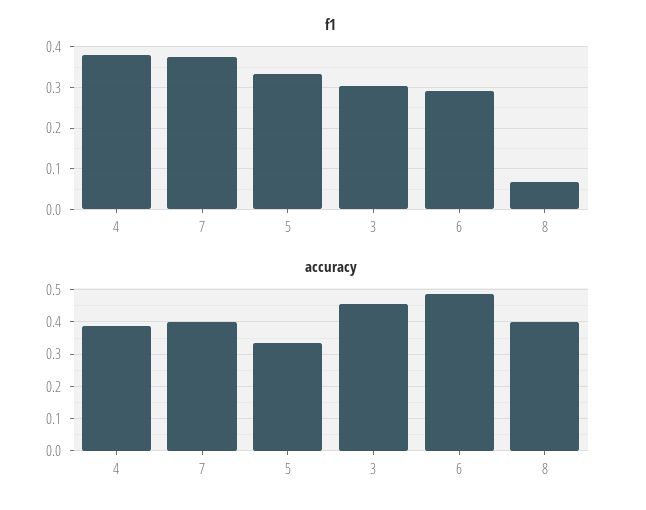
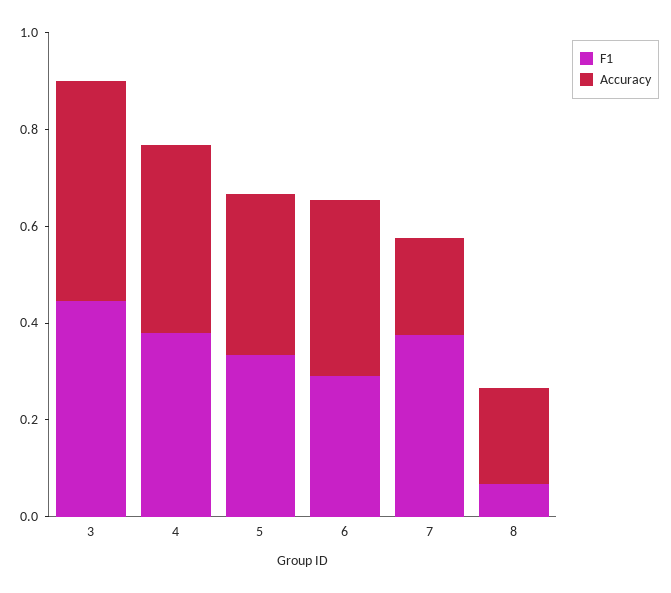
  {
    "f1": {
      "4": 0.38,
      "7": 0.38,
      "5": 0.34,
-     "3": 0.3,
+     "3": 0.45,
      "6": 0.3,
      "8": 0.06
    },
    "accuracy": {
      "4": 0.38,
-     "7": 0.4,
+     "7": 0.2,
      "5": 0.34,
      "3": 0.46,
-     "6": 0.48,
+     "6": 0.35,
-     "8": 0.4
+     "8": 0.2
    }
  }

